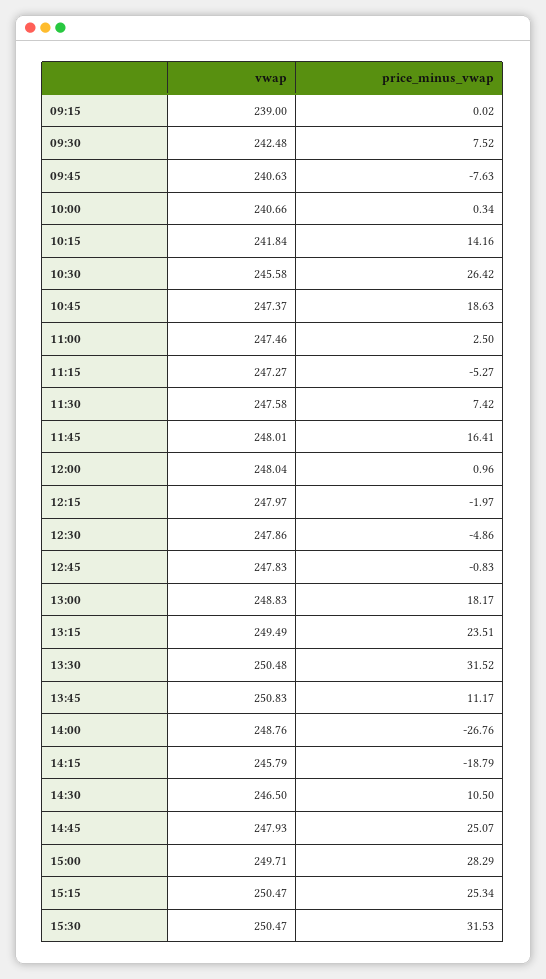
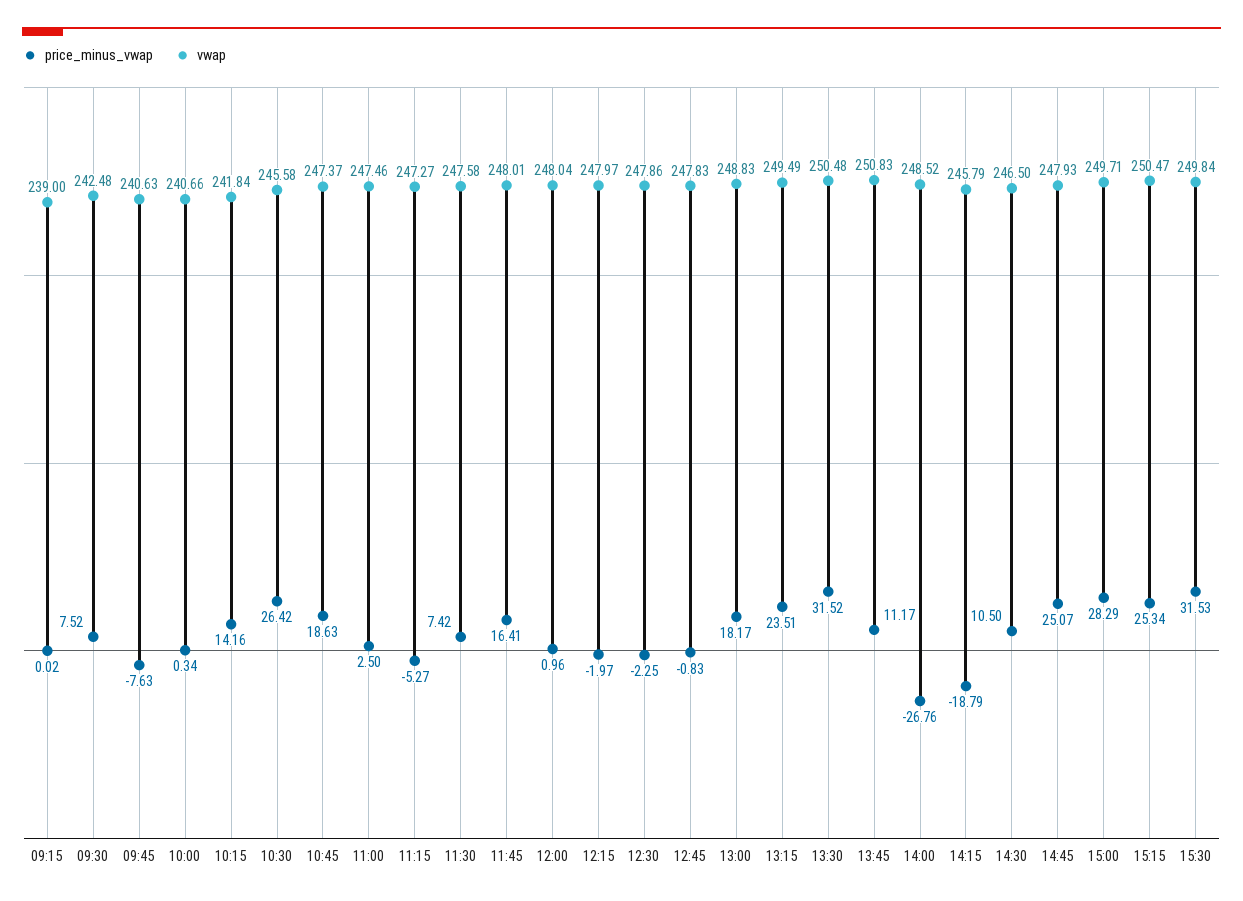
  {
    "vwap": {
      "09:15": 239,
      "09:30": 242.48,
      "09:45": 240.63,
      "10:00": 240.66,
      "10:15": 241.84,
      "10:30": 245.58,
      "10:45": 247.37,
      "11:00": 247.46,
      "11:15": 247.27,
      "11:30": 247.58,
      "11:45": 248.01,
      "12:00": 248.04,
      "12:15": 247.97,
      "12:30": 247.86,
      "12:45": 247.83,
      "13:00": 248.83,
      "13:15": 249.49,
      "13:30": 250.48,
      "13:45": 250.83,
-     "14:00": 248.76,
+     "14:00": 248.52,
      "14:15": 245.79,
      "14:30": 246.5,
      "14:45": 247.93,
      "15:00": 249.71,
      "15:15": 250.47,
-     "15:30": 250.47
+     "15:30": 249.84
    },
    "price_minus_vwap": {
      "09:15": 0.02,
      "09:30": 7.52,
      "09:45": -7.63,
      "10:00": 0.34,
      "10:15": 14.16,
      "10:30": 26.42,
      "10:45": 18.63,
      "11:00": 2.5,
      "11:15": -5.27,
      "11:30": 7.42,
      "11:45": 16.41,
      "12:00": 0.96,
      "12:15": -1.97,
-     "12:30": -4.86,
+     "12:30": -2.25,
      "12:45": -0.83,
      "13:00": 18.17,
      "13:15": 23.51,
      "13:30": 31.52,
      "13:45": 11.17,
      "14:00": -26.76,
      "14:15": -18.79,
      "14:30": 10.5,
      "14:45": 25.07,
      "15:00": 28.29,
      "15:15": 25.34,
      "15:30": 31.53
    }
  }

